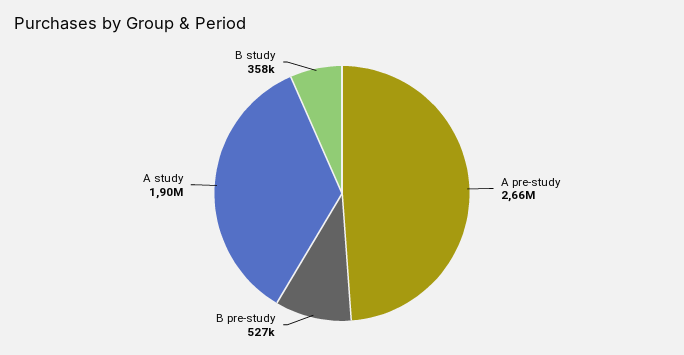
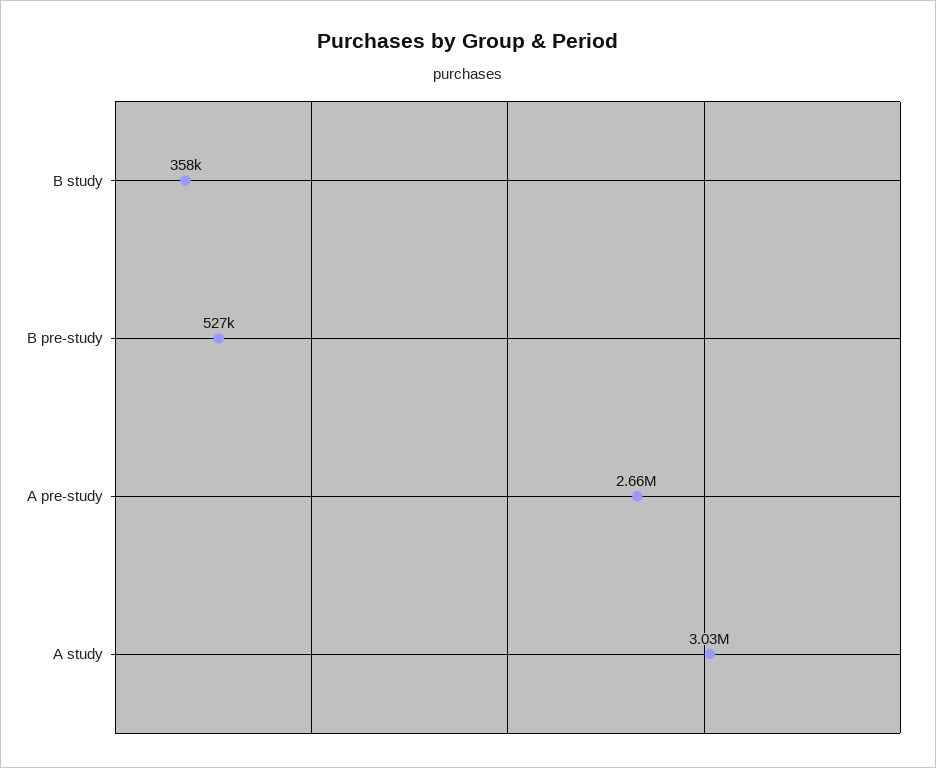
  {
    "A pre-study": 2660000,
    "B pre-study": 527000,
-   "A study": 1900000,
+   "A study": 3030000,
    "B study": 358000
  }

